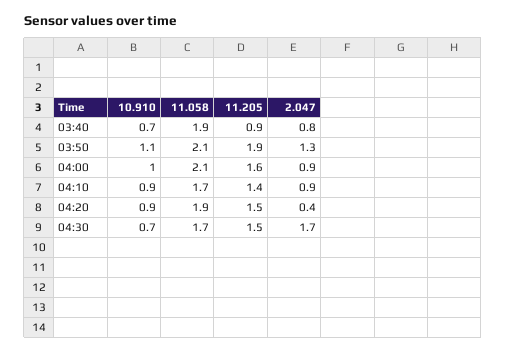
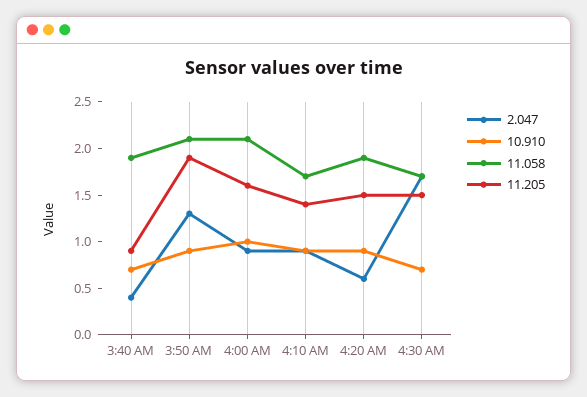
  {
    "10.910": {
      "03:40": 0.7,
-     "03:50": 1.1,
+     "03:50": 0.9,
      "04:00": 1,
      "04:10": 0.9,
      "04:20": 0.9,
      "04:30": 0.7
    },
    "11.058": {
      "03:40": 1.9,
      "03:50": 2.1,
      "04:00": 2.1,
      "04:10": 1.7,
      "04:20": 1.9,
      "04:30": 1.7
    },
    "11.205": {
      "03:40": 0.9,
      "03:50": 1.9,
      "04:00": 1.6,
      "04:10": 1.4,
      "04:20": 1.5,
      "04:30": 1.5
    },
    "2.047": {
-     "03:40": 0.8,
+     "03:40": 0.4,
      "03:50": 1.3,
      "04:00": 0.9,
      "04:10": 0.9,
-     "04:20": 0.4,
+     "04:20": 0.6,
      "04:30": 1.7
    }
  }

